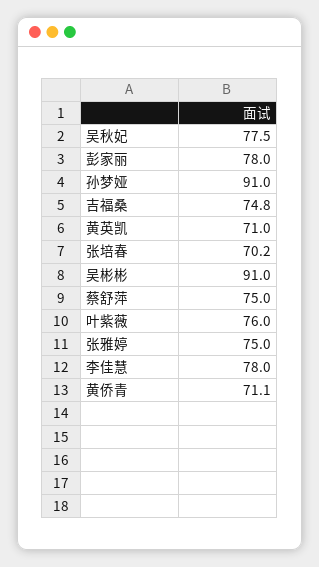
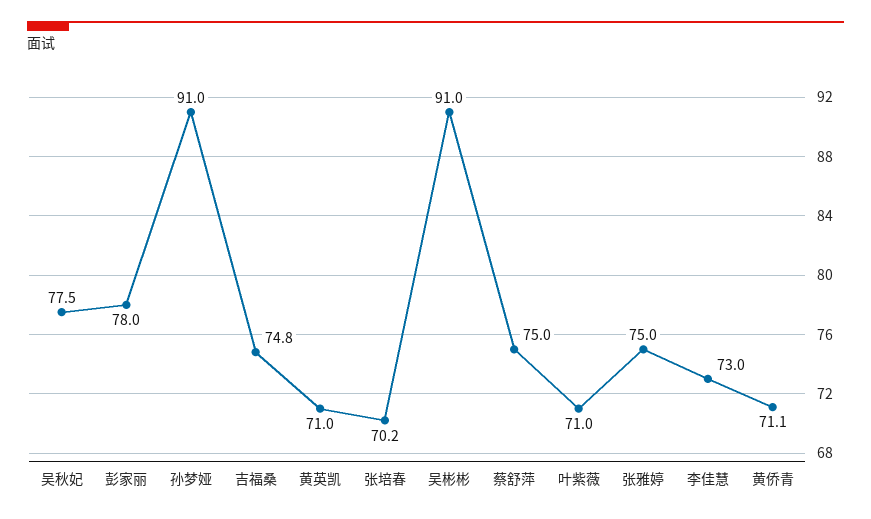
  {
    "吴秋妃": 77.5,
    "彭家丽": 78,
    "孙梦娅": 91,
    "吉福桑": 74.8,
    "黄英凯": 71,
    "张培春": 70.2,
    "吴彬彬": 91,
    "蔡舒萍": 75,
-   "叶紫薇": 76,
+   "叶紫薇": 71,
    "张雅婷": 75,
-   "李佳慧": 78,
+   "李佳慧": 73,
    "黄侨青": 71.1
  }

